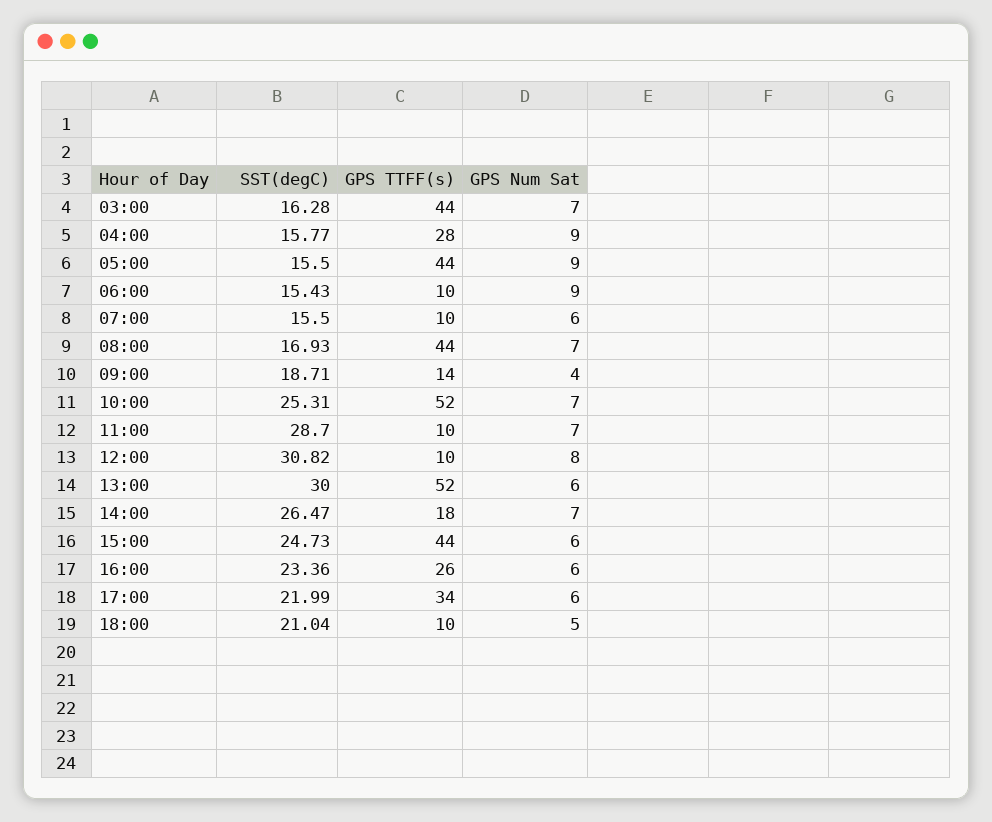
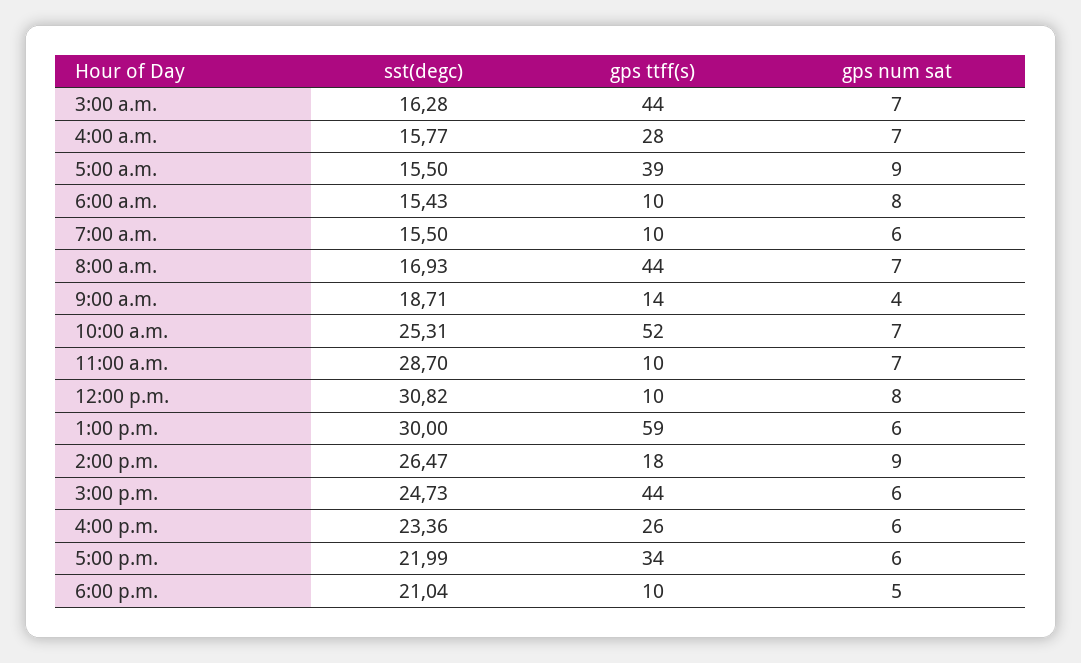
  {
    "SST(degC)": {
      "03:00": 16.28,
      "04:00": 15.77,
      "05:00": 15.5,
      "06:00": 15.43,
      "07:00": 15.5,
      "08:00": 16.93,
      "09:00": 18.71,
      "10:00": 25.31,
      "11:00": 28.7,
      "12:00": 30.82,
      "13:00": 30,
      "14:00": 26.47,
      "15:00": 24.73,
      "16:00": 23.36,
      "17:00": 21.99,
      "18:00": 21.04
    },
    "GPS TTFF(s)": {
      "03:00": 44,
      "04:00": 28,
-     "05:00": 44,
+     "05:00": 39,
      "06:00": 10,
      "07:00": 10,
      "08:00": 44,
      "09:00": 14,
      "10:00": 52,
      "11:00": 10,
      "12:00": 10,
-     "13:00": 52,
+     "13:00": 59,
      "14:00": 18,
      "15:00": 44,
      "16:00": 26,
      "17:00": 34,
      "18:00": 10
    },
    "GPS Num Sat": {
      "03:00": 7,
-     "04:00": 9,
+     "04:00": 7,
      "05:00": 9,
-     "06:00": 9,
+     "06:00": 8,
      "07:00": 6,
      "08:00": 7,
      "09:00": 4,
      "10:00": 7,
      "11:00": 7,
      "12:00": 8,
      "13:00": 6,
-     "14:00": 7,
+     "14:00": 9,
      "15:00": 6,
      "16:00": 6,
      "17:00": 6,
      "18:00": 5
    }
  }

